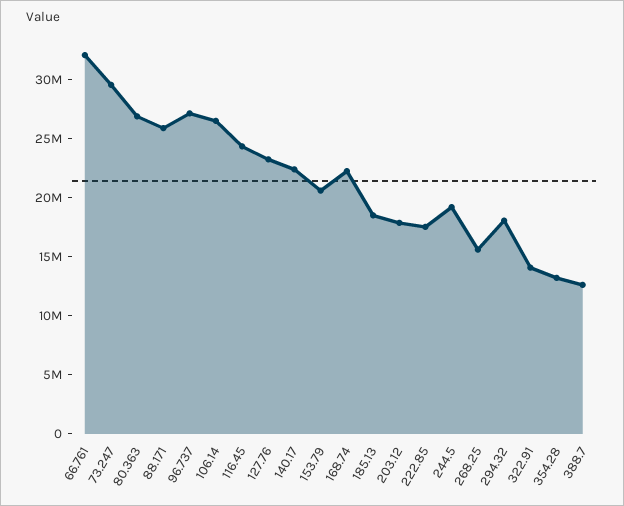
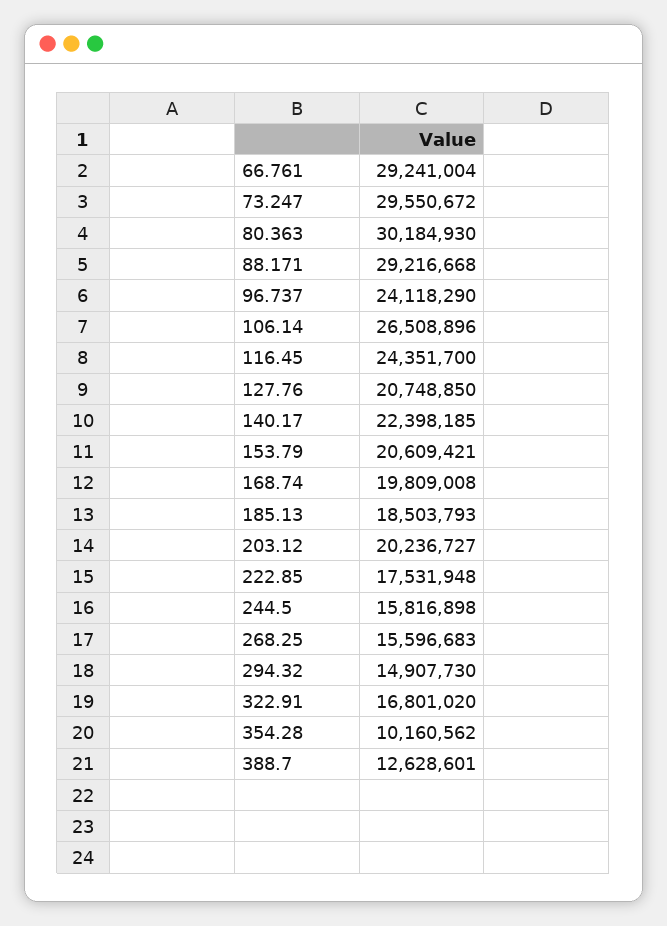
  {
-   "66.761": 32000000,
+   "66.761": 29241004,
    "73.247": 29550672,
-   "80.363": 27000000,
+   "80.363": 30184930,
-   "88.171": 26000000,
+   "88.171": 29216668,
-   "96.737": 27000000,
+   "96.737": 24118290,
    "106.14": 26508896,
    "116.45": 24351700,
-   "127.76": 23000000,
+   "127.76": 20748850,
    "140.17": 22398185,
    "153.79": 20609421,
-   "168.74": 22000000,
+   "168.74": 19809008,
    "185.13": 18503793,
-   "203.12": 18000000,
+   "203.12": 20236727,
    "222.85": 17531948,
-   "244.5": 19000000,
+   "244.5": 15816898,
    "268.25": 15596683,
-   "294.32": 18000000,
+   "294.32": 14907730,
-   "322.91": 14000000,
+   "322.91": 16801020,
-   "354.28": 13000000,
+   "354.28": 10160562,
    "388.7": 12628601
  }

